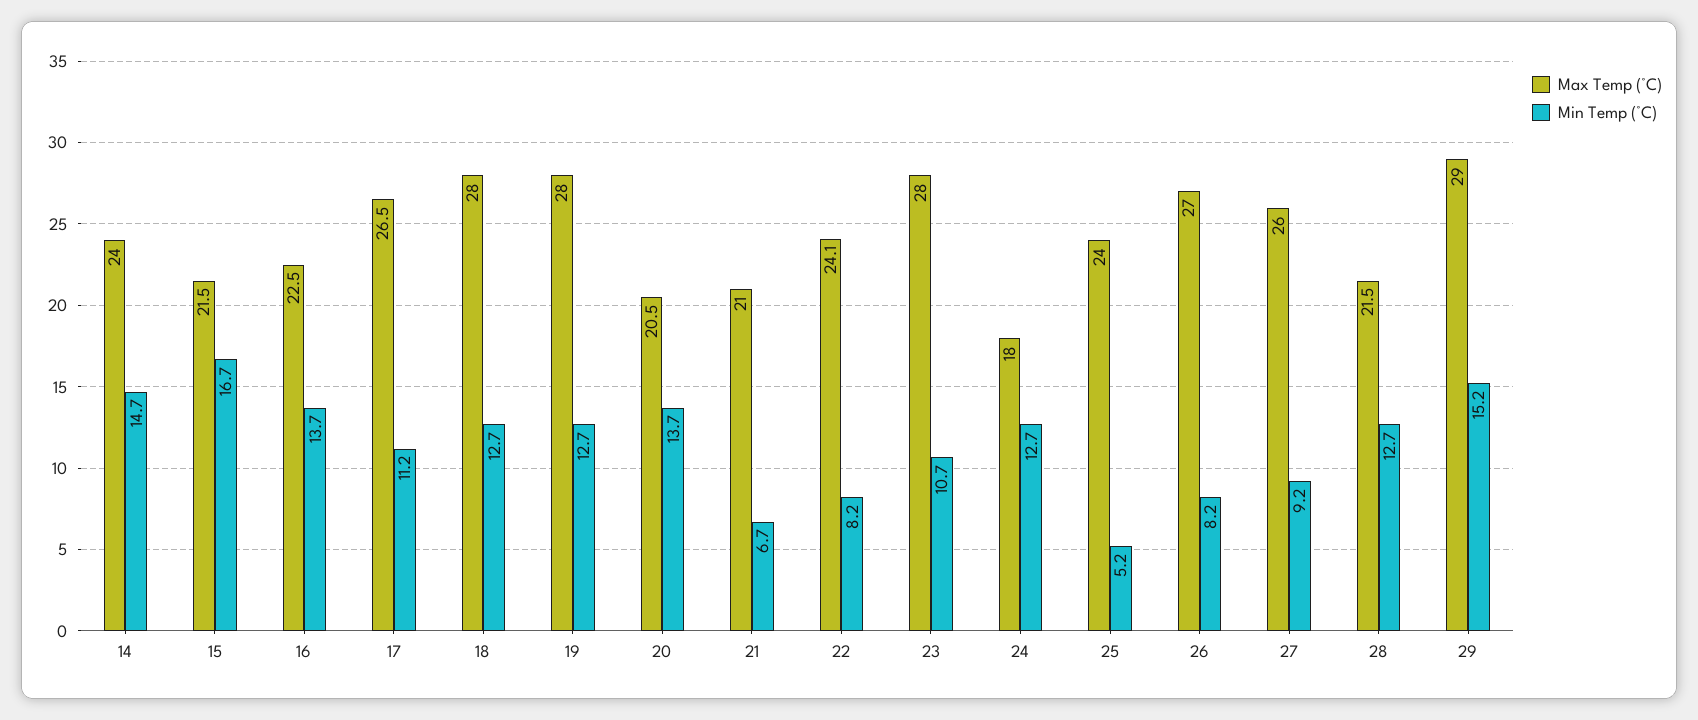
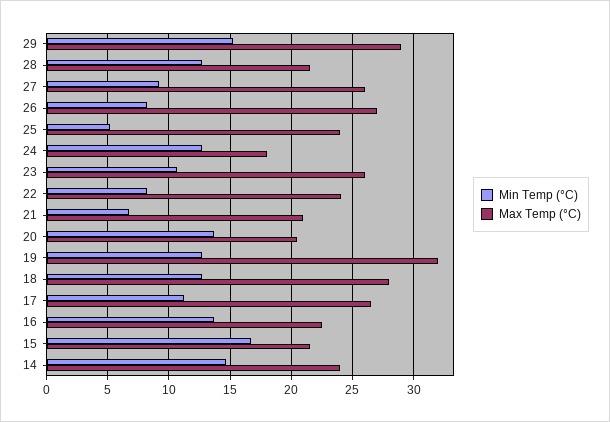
  {
    "Max Temp (°C)": {
      "14": 24,
      "15": 21.5,
      "16": 22.5,
      "17": 26.5,
      "18": 28,
-     "19": 28,
+     "19": 32,
      "20": 20.5,
      "21": 21,
      "22": 24.1,
-     "23": 28,
+     "23": 26,
      "24": 18,
      "25": 24,
      "26": 27,
      "27": 26,
      "28": 21.5,
      "29": 29
    },
    "Min Temp (°C)": {
      "14": 14.7,
      "15": 16.7,
      "16": 13.7,
      "17": 11.2,
      "18": 12.7,
      "19": 12.7,
      "20": 13.7,
      "21": 6.7,
      "22": 8.2,
      "23": 10.7,
      "24": 12.7,
      "25": 5.2,
      "26": 8.2,
      "27": 9.2,
      "28": 12.7,
      "29": 15.2
    }
  }

